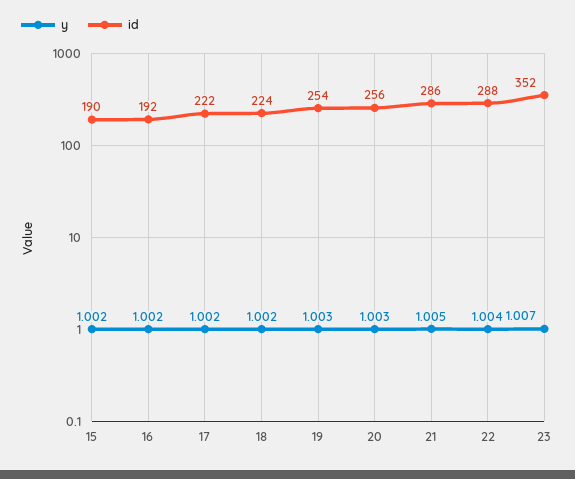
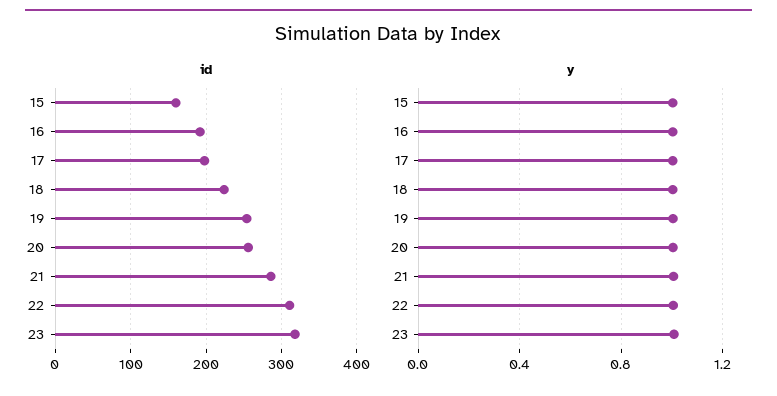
  {
    "y": {
      "15": 1.002,
      "16": 1.002,
      "17": 1.002,
      "18": 1.002,
      "19": 1.003,
      "20": 1.003,
      "21": 1.005,
      "22": 1.004,
      "23": 1.007
    },
    "id": {
-     "15": 190,
+     "15": 160,
      "16": 192,
-     "17": 222,
+     "17": 200,
      "18": 224,
      "19": 254,
      "20": 256,
      "21": 286,
-     "22": 288,
+     "22": 310,
-     "23": 352
+     "23": 320
    }
  }

